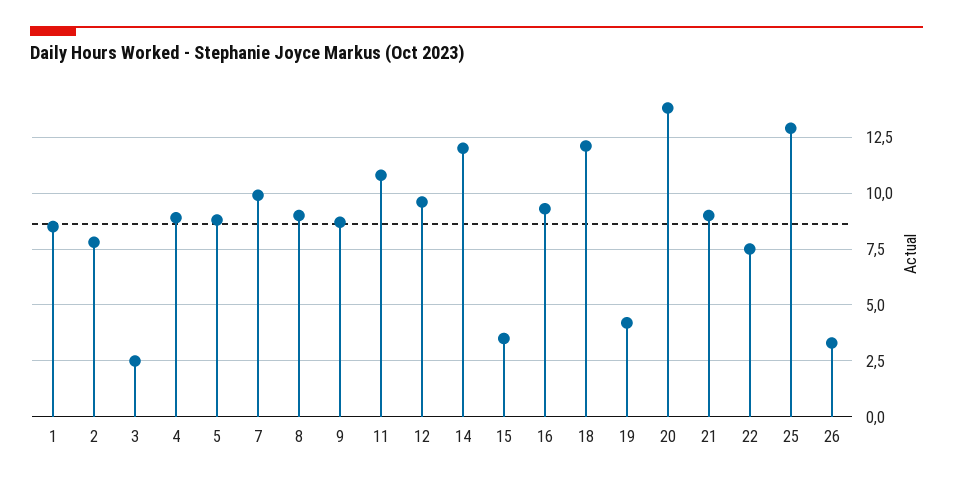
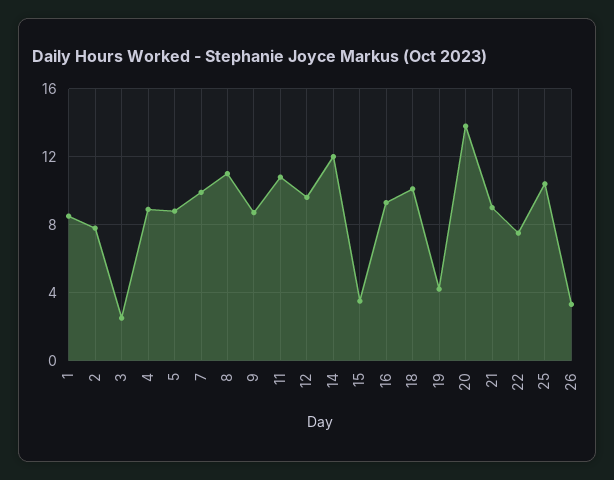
  {
    "1": 8.5,
    "2": 8,
    "3": 2.5,
    "4": 9,
    "5": 9,
    "7": 10,
-   "8": 9,
+   "8": 11,
    "9": 8.5,
    "11": 11,
    "12": 9.5,
    "14": 12,
    "15": 3.5,
    "16": 9.5,
-   "18": 12,
+   "18": 10,
    "19": 4,
    "20": 14,
    "21": 9,
    "22": 7.5,
-   "25": 13,
+   "25": 10.5,
    "26": 3.5
  }

